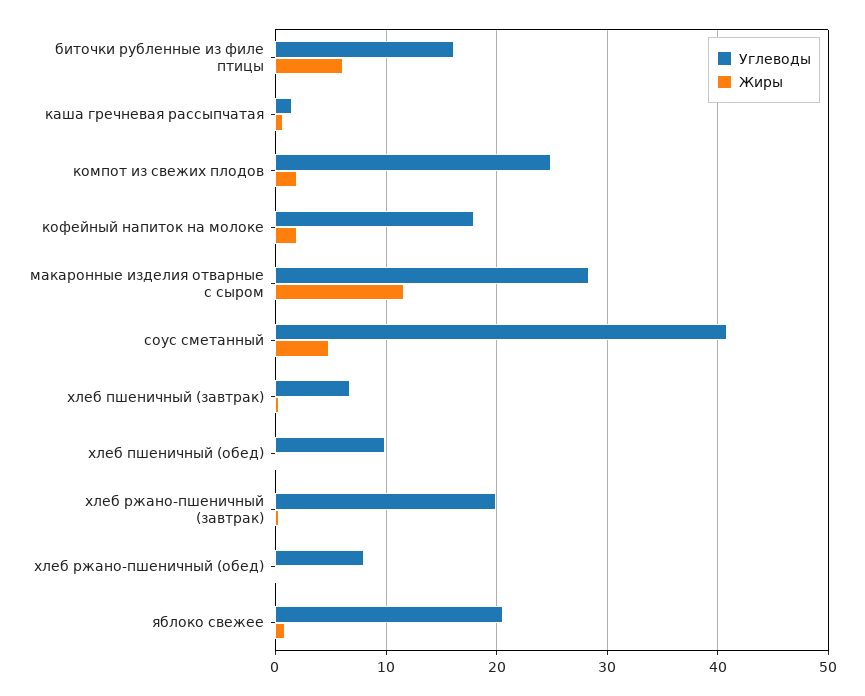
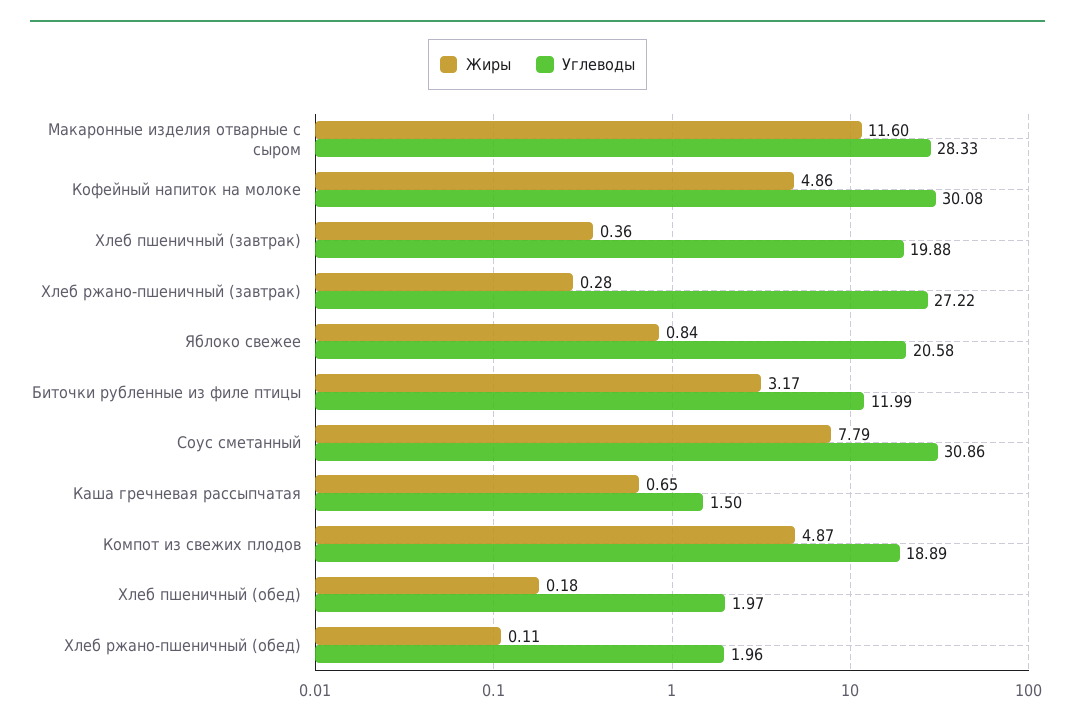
  {
    "Углеводы": {
-     "биточки рубленные из филе птицы": 16,
+     "биточки рубленные из филе птицы": 11.99,
      "каша гречневая рассыпчатая": 1.5,
-     "компот из свежих плодов": 25,
+     "компот из свежих плодов": 18.89,
-     "кофейный напиток на молоке": 18,
+     "кофейный напиток на молоке": 30.08,
      "макаронные изделия отварные с сыром": 28.33,
-     "соус сметанный": 41,
+     "соус сметанный": 30.86,
-     "хлеб пшеничный (завтрак)": 7,
+     "хлеб пшеничный (завтрак)": 19.88,
-     "хлеб пшеничный (обед)": 10,
+     "хлеб пшеничный (обед)": 1.97,
-     "хлеб ржано-пшеничный (завтрак)": 20,
+     "хлеб ржано-пшеничный (завтрак)": 27.22,
-     "хлеб ржано-пшеничный (обед)": 8,
+     "хлеб ржано-пшеничный (обед)": 1.96,
      "яблоко свежее": 20.58
    },
    "Жиры": {
-     "биточки рубленные из филе птицы": 6,
+     "биточки рубленные из филе птицы": 3.17,
      "каша гречневая рассыпчатая": 0.65,
-     "компот из свежих плодов": 2,
+     "компот из свежих плодов": 4.87,
-     "кофейный напиток на молоке": 2,
+     "кофейный напиток на молоке": 4.86,
      "макаронные изделия отварные с сыром": 11.6,
-     "соус сметанный": 5,
+     "соус сметанный": 7.79,
      "хлеб пшеничный (завтрак)": 0.36,
      "хлеб пшеничный (обед)": 0.18,
      "хлеб ржано-пшеничный (завтрак)": 0.28,
      "хлеб ржано-пшеничный (обед)": 0.11,
      "яблоко свежее": 0.84
    }
  }

